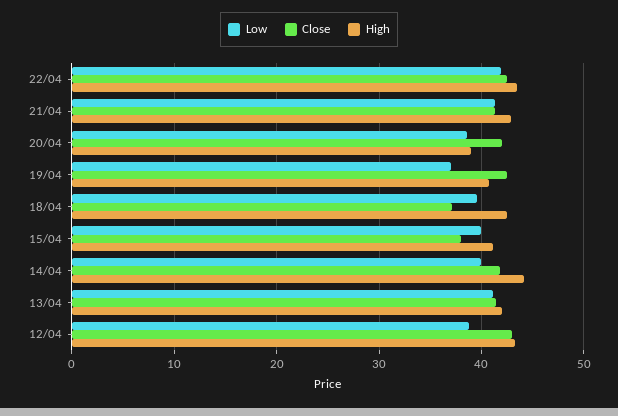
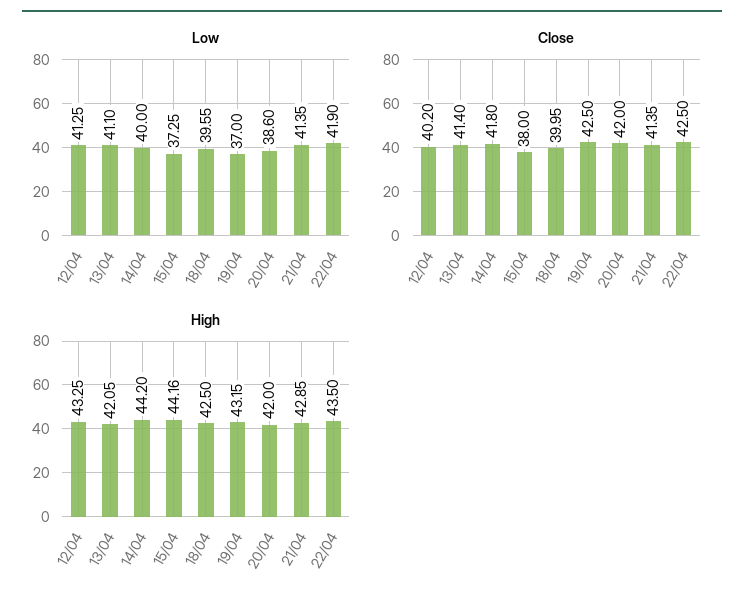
  {
    "Low": {
      "22/04": 41.9,
      "21/04": 41.35,
      "20/04": 38.6,
      "19/04": 37,
      "18/04": 39.55,
-     "15/04": 40,
+     "15/04": 37.25,
      "14/04": 40,
      "13/04": 41.1,
-     "12/04": 39
+     "12/04": 41.25
    },
    "Close": {
      "22/04": 42.5,
      "21/04": 41.35,
      "20/04": 42,
      "19/04": 42.5,
-     "18/04": 37,
+     "18/04": 39.95,
      "15/04": 38,
      "14/04": 41.8,
      "13/04": 41.4,
-     "12/04": 43
+     "12/04": 40.2
    },
    "High": {
      "22/04": 43.5,
      "21/04": 42.85,
-     "20/04": 39,
+     "20/04": 42,
-     "19/04": 41,
+     "19/04": 43.15,
      "18/04": 42.5,
-     "15/04": 41,
+     "15/04": 44.16,
      "14/04": 44.2,
      "13/04": 42.05,
      "12/04": 43.25
    }
  }

